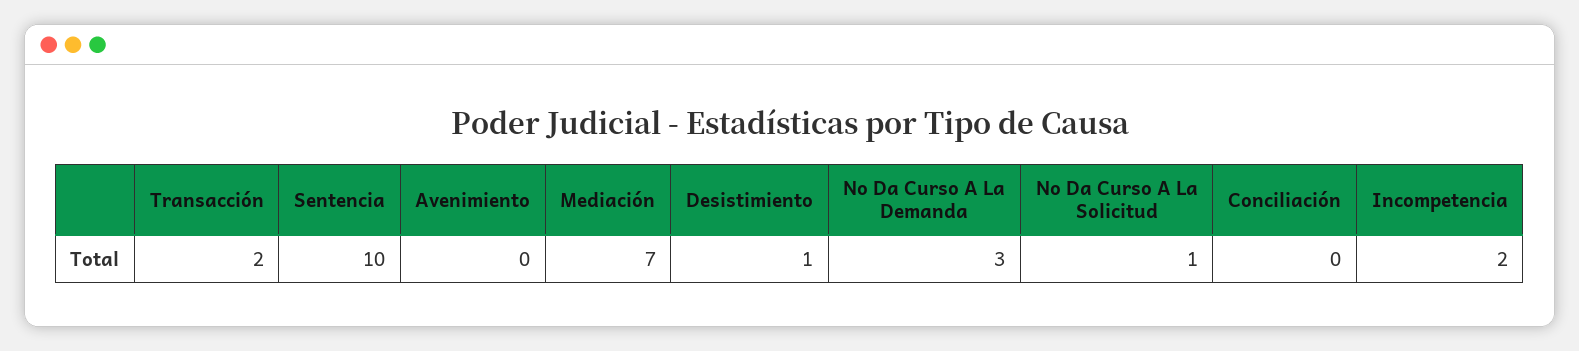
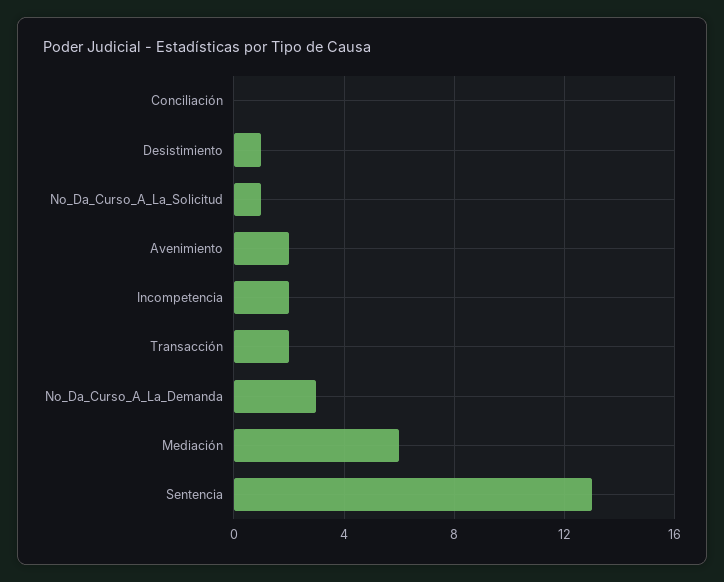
  {
    "Transacción": 2,
-   "Sentencia": 10,
+   "Sentencia": 13,
-   "Avenimiento": 0,
+   "Avenimiento": 2,
-   "Mediación": 7,
+   "Mediación": 6,
    "Desistimiento": 1,
    "No Da Curso A La Demanda": 3,
    "No Da Curso A La Solicitud": 1,
    "Conciliación": 0,
    "Incompetencia": 2
  }

